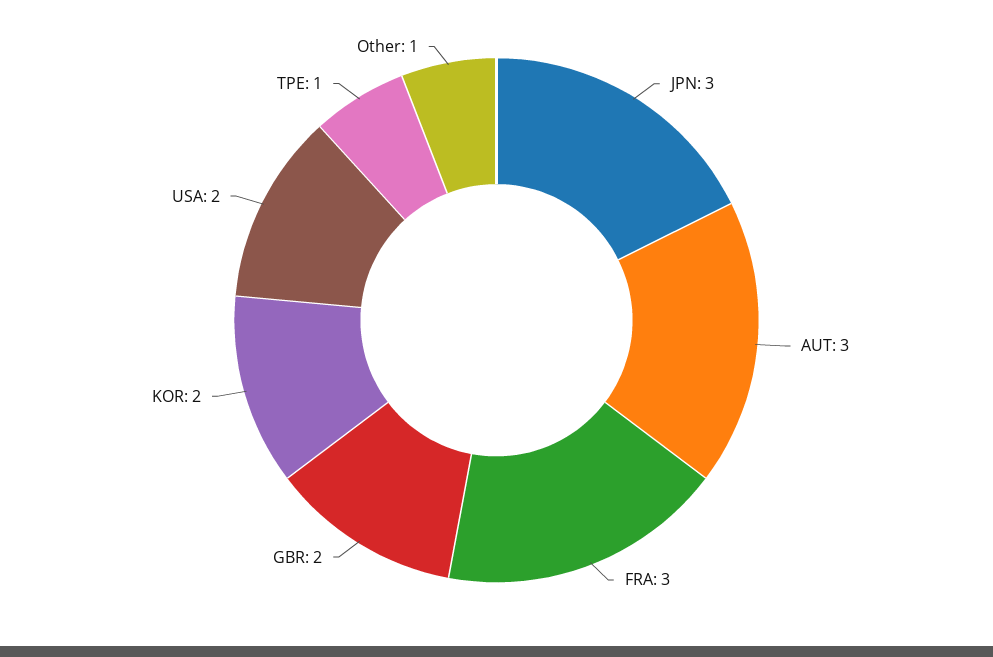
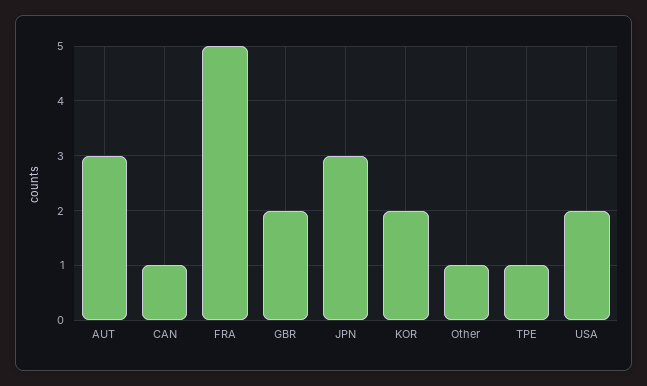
  {
    "JPN": 3,
    "AUT": 3,
-   "FRA": 3,
+   "FRA": 5,
    "GBR": 2,
    "KOR": 2,
    "USA": 2,
    "TPE": 1,
-   "Other": 1
+   "Other": 1,
+   "CAN": 1
  }

